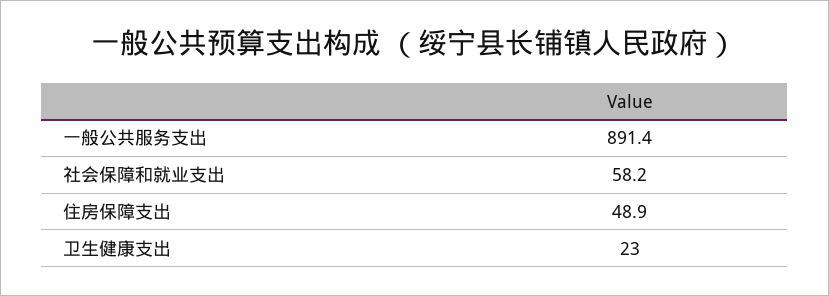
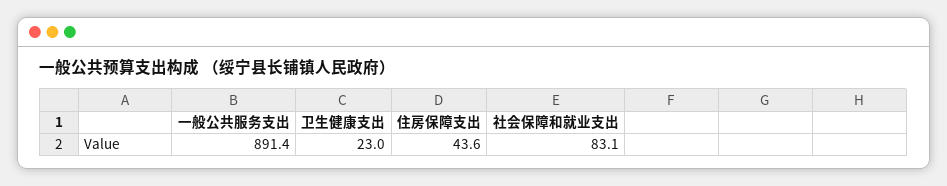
  {
    "一般公共服务支出": 891.4,
-   "社会保障和就业支出": 58.2,
+   "社会保障和就业支出": 83.1,
-   "住房保障支出": 48.9,
+   "住房保障支出": 43.6,
    "卫生健康支出": 23
  }

